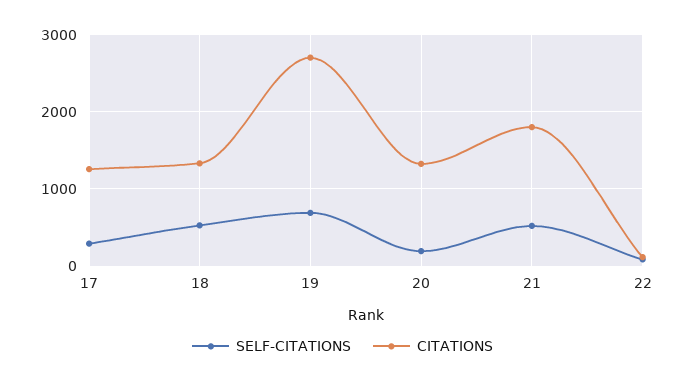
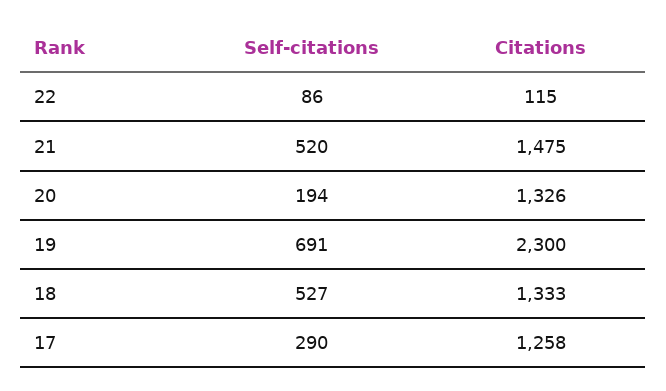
  {
    "SELF-CITATIONS": {
      "17": 290,
      "18": 527,
      "19": 691,
      "20": 194,
      "21": 520,
      "22": 86
    },
    "CITATIONS": {
      "17": 1258,
      "18": 1333,
-     "19": 2700,
+     "19": 2300,
      "20": 1326,
-     "21": 1800,
+     "21": 1475,
      "22": 115
    }
  }

